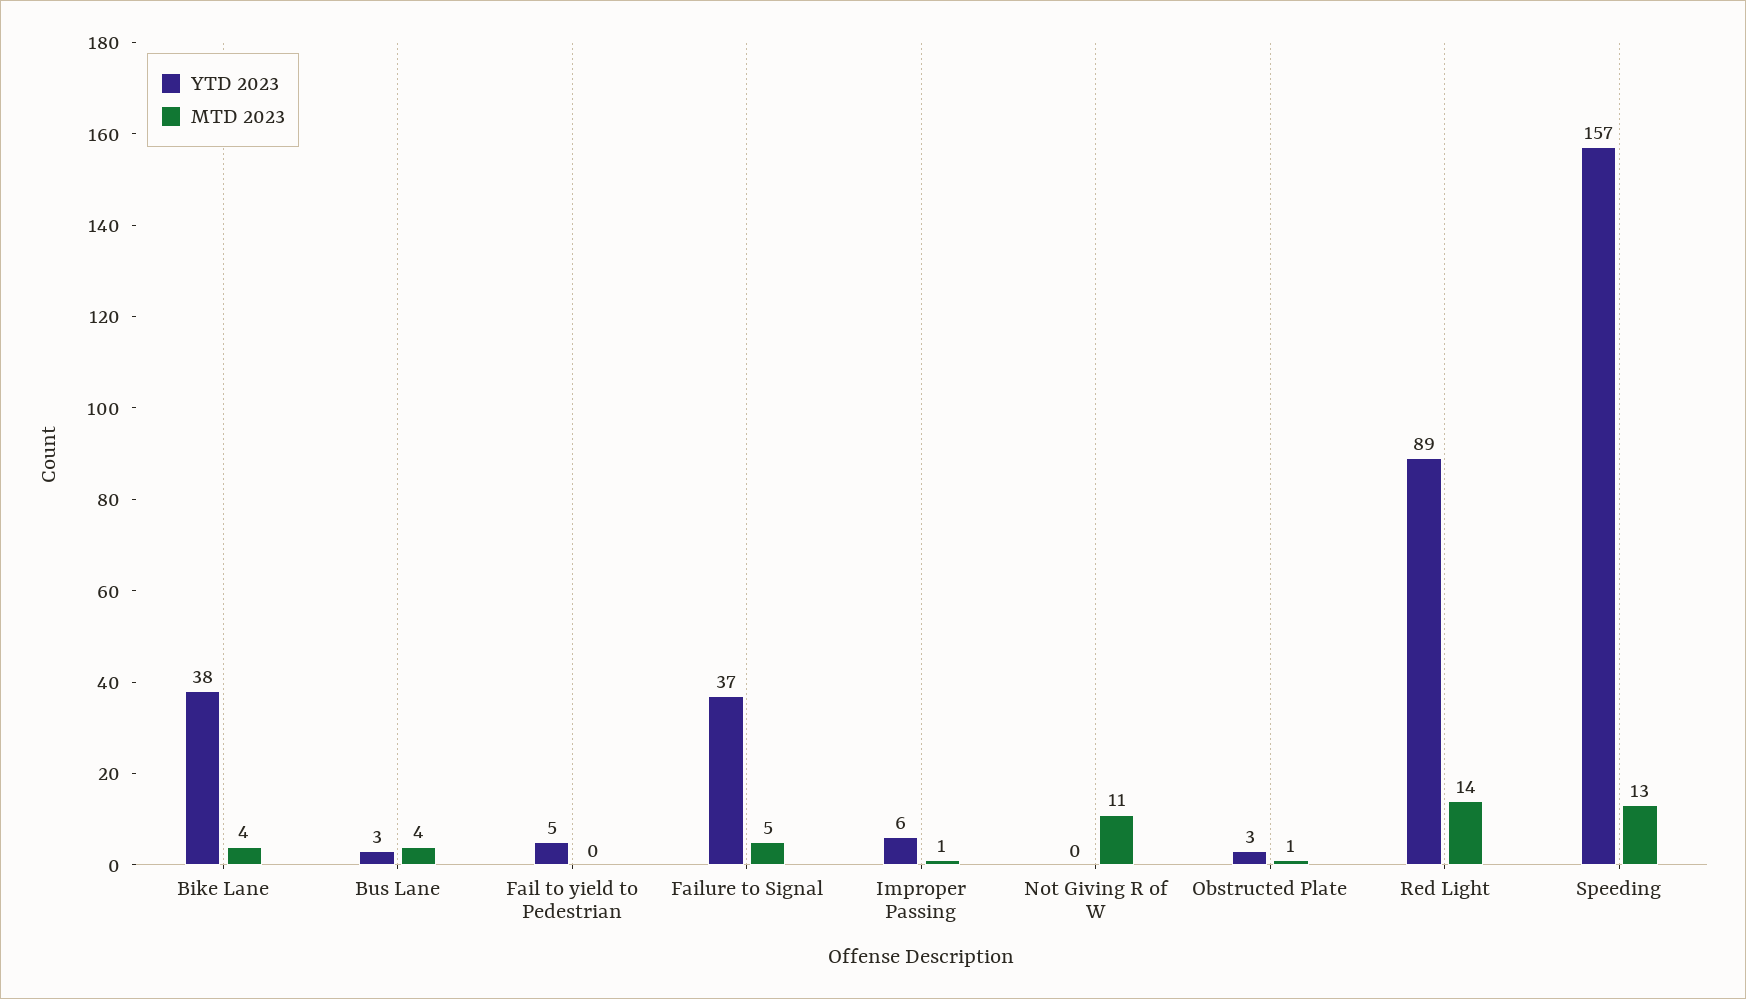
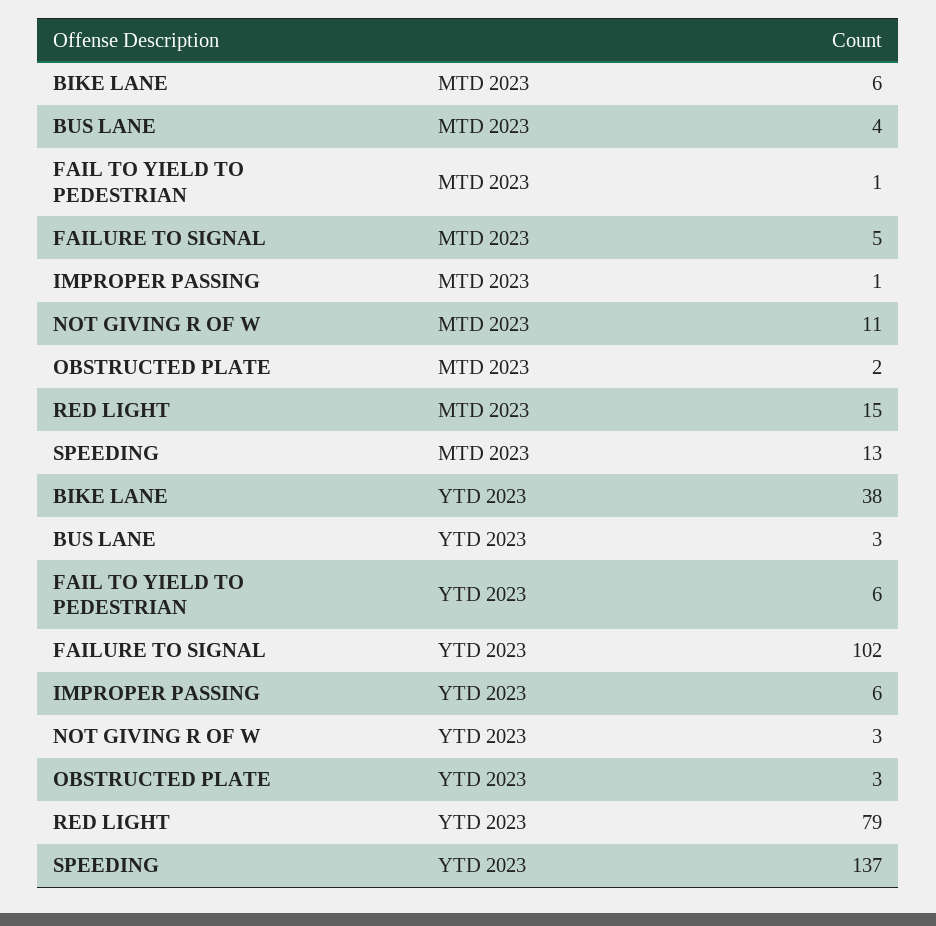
  {
    "YTD 2023": {
      "Bike Lane": 38,
      "Bus Lane": 3,
-     "Fail to yield to Pedestrian": 5,
+     "Fail to yield to Pedestrian": 6,
-     "Failure to Signal": 37,
+     "Failure to Signal": 102,
      "Improper Passing": 6,
-     "Not Giving R of W": 0,
+     "Not Giving R of W": 3,
      "Obstructed Plate": 3,
-     "Red Light": 89,
+     "Red Light": 79,
-     "Speeding": 157
+     "Speeding": 137
    },
    "MTD 2023": {
-     "Bike Lane": 4,
+     "Bike Lane": 6,
      "Bus Lane": 4,
-     "Fail to yield to Pedestrian": 0,
+     "Fail to yield to Pedestrian": 1,
      "Failure to Signal": 5,
      "Improper Passing": 1,
      "Not Giving R of W": 11,
-     "Obstructed Plate": 1,
+     "Obstructed Plate": 2,
-     "Red Light": 14,
+     "Red Light": 15,
      "Speeding": 13
    }
  }

